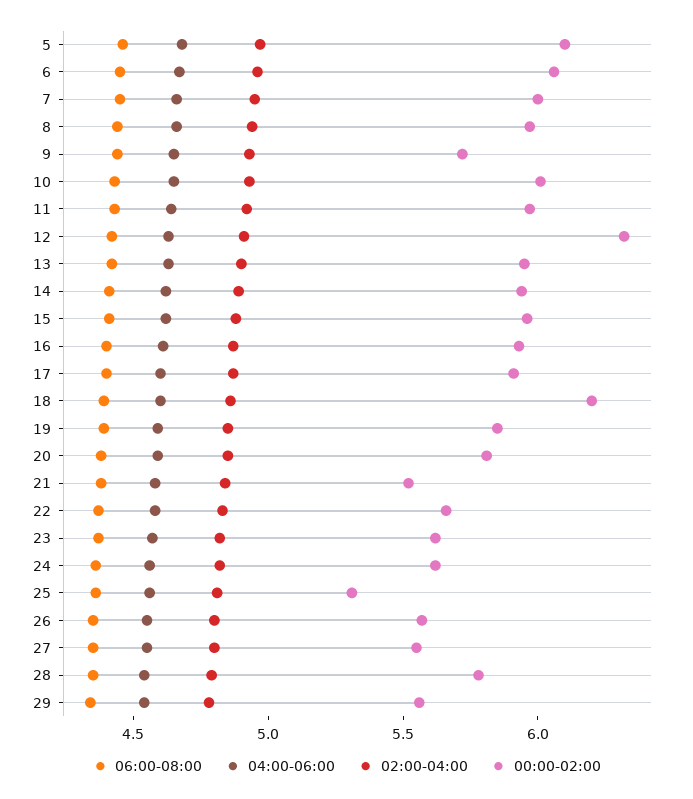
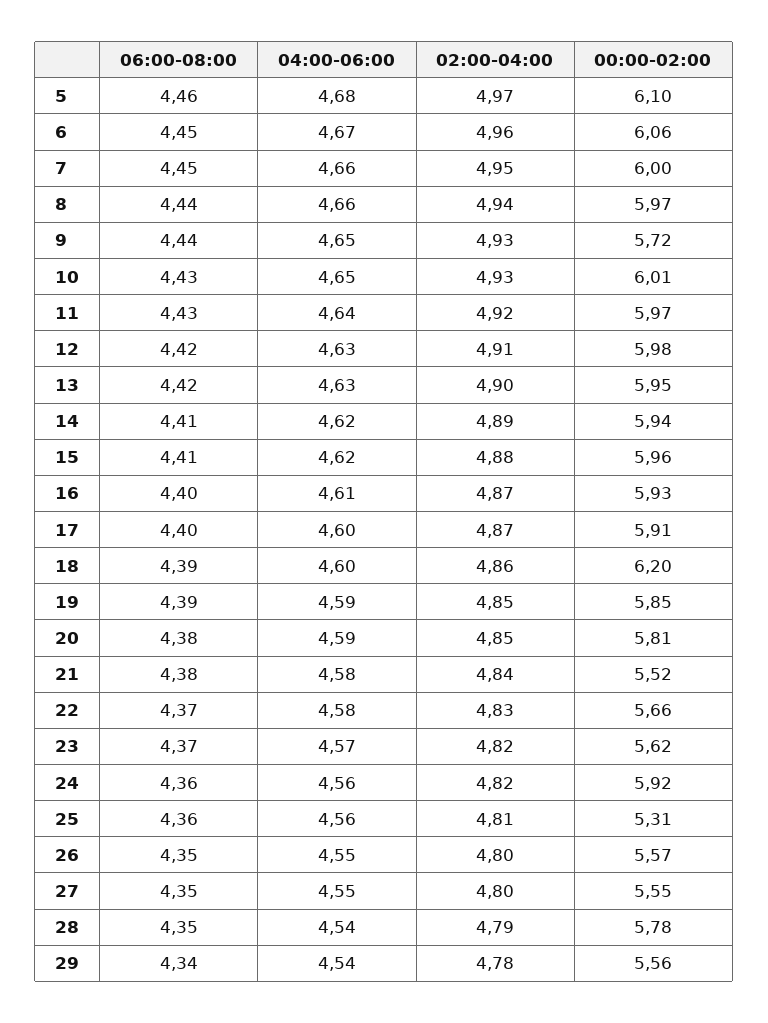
  {
    "06:00-08:00": {
      "5": 4.46,
      "6": 4.45,
      "7": 4.45,
      "8": 4.44,
      "9": 4.44,
      "10": 4.43,
      "11": 4.43,
      "12": 4.42,
      "13": 4.42,
      "14": 4.41,
      "15": 4.41,
      "16": 4.4,
      "17": 4.4,
      "18": 4.39,
      "19": 4.39,
      "20": 4.38,
      "21": 4.38,
      "22": 4.37,
      "23": 4.37,
      "24": 4.36,
      "25": 4.36,
      "26": 4.35,
      "27": 4.35,
      "28": 4.35,
      "29": 4.34
    },
    "04:00-06:00": {
      "5": 4.68,
      "6": 4.67,
      "7": 4.66,
      "8": 4.66,
      "9": 4.65,
      "10": 4.65,
      "11": 4.64,
      "12": 4.63,
      "13": 4.63,
      "14": 4.62,
      "15": 4.62,
      "16": 4.61,
      "17": 4.6,
      "18": 4.6,
      "19": 4.59,
      "20": 4.59,
      "21": 4.58,
      "22": 4.58,
      "23": 4.57,
      "24": 4.56,
      "25": 4.56,
      "26": 4.55,
      "27": 4.55,
      "28": 4.54,
      "29": 4.54
    },
    "02:00-04:00": {
      "5": 4.97,
      "6": 4.96,
      "7": 4.95,
      "8": 4.94,
      "9": 4.93,
      "10": 4.93,
      "11": 4.92,
      "12": 4.91,
      "13": 4.9,
      "14": 4.89,
      "15": 4.88,
      "16": 4.87,
      "17": 4.87,
      "18": 4.86,
      "19": 4.85,
      "20": 4.85,
      "21": 4.84,
      "22": 4.83,
      "23": 4.82,
      "24": 4.82,
      "25": 4.81,
      "26": 4.8,
      "27": 4.8,
      "28": 4.79,
      "29": 4.78
    },
    "00:00-02:00": {
      "5": 6.1,
      "6": 6.06,
      "7": 6,
      "8": 5.97,
      "9": 5.72,
      "10": 6.01,
      "11": 5.97,
-     "12": 6.3,
+     "12": 5.98,
      "13": 5.95,
      "14": 5.94,
      "15": 5.96,
      "16": 5.93,
      "17": 5.91,
      "18": 6.2,
      "19": 5.85,
      "20": 5.81,
      "21": 5.52,
      "22": 5.66,
      "23": 5.62,
-     "24": 5.6,
+     "24": 5.92,
      "25": 5.31,
      "26": 5.57,
      "27": 5.55,
      "28": 5.78,
      "29": 5.56
    }
  }

